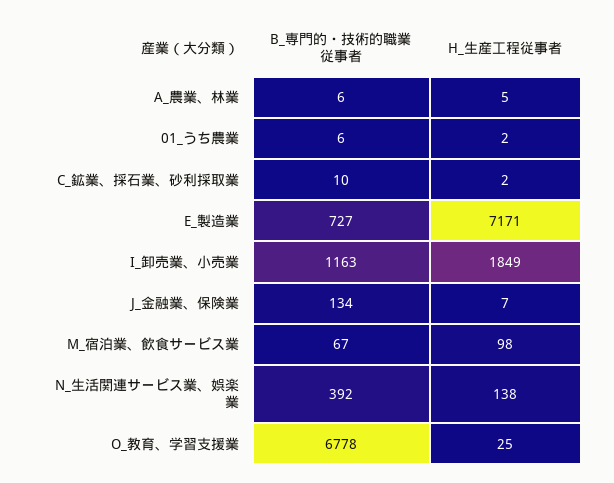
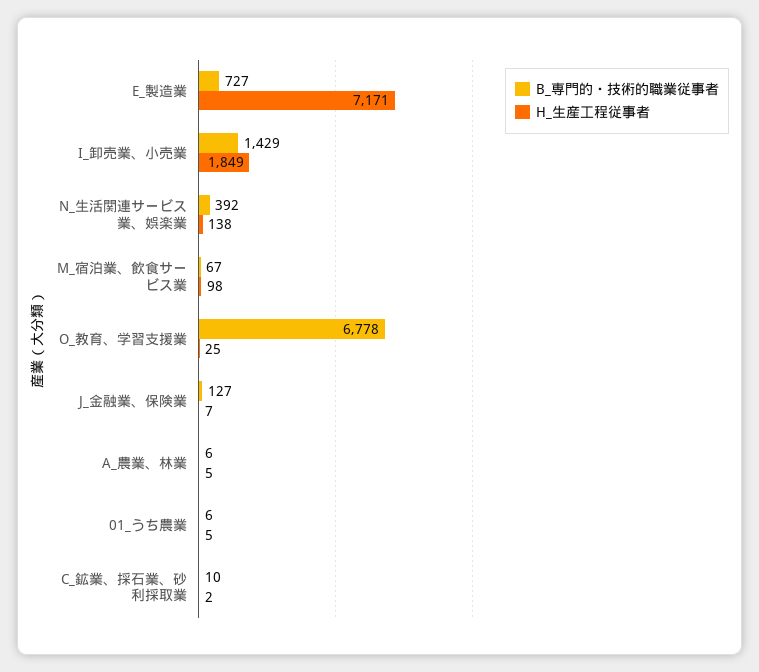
  {
    "B_専門的・技術的職業従事者": {
      "A_農業、林業": 6,
      "01_うち農業": 6,
      "C_鉱業、採石業、砂利採取業": 10,
      "E_製造業": 727,
-     "I_卸売業、小売業": 1163,
+     "I_卸売業、小売業": 1429,
-     "J_金融業、保険業": 134,
+     "J_金融業、保険業": 127,
      "M_宿泊業、飲食サービス業": 67,
      "N_生活関連サービス業、娯楽業": 392,
      "O_教育、学習支援業": 6778
    },
    "H_生産工程従事者": {
      "A_農業、林業": 5,
-     "01_うち農業": 2,
+     "01_うち農業": 5,
      "C_鉱業、採石業、砂利採取業": 2,
      "E_製造業": 7171,
      "I_卸売業、小売業": 1849,
      "J_金融業、保険業": 7,
      "M_宿泊業、飲食サービス業": 98,
      "N_生活関連サービス業、娯楽業": 138,
      "O_教育、学習支援業": 25
    }
  }

